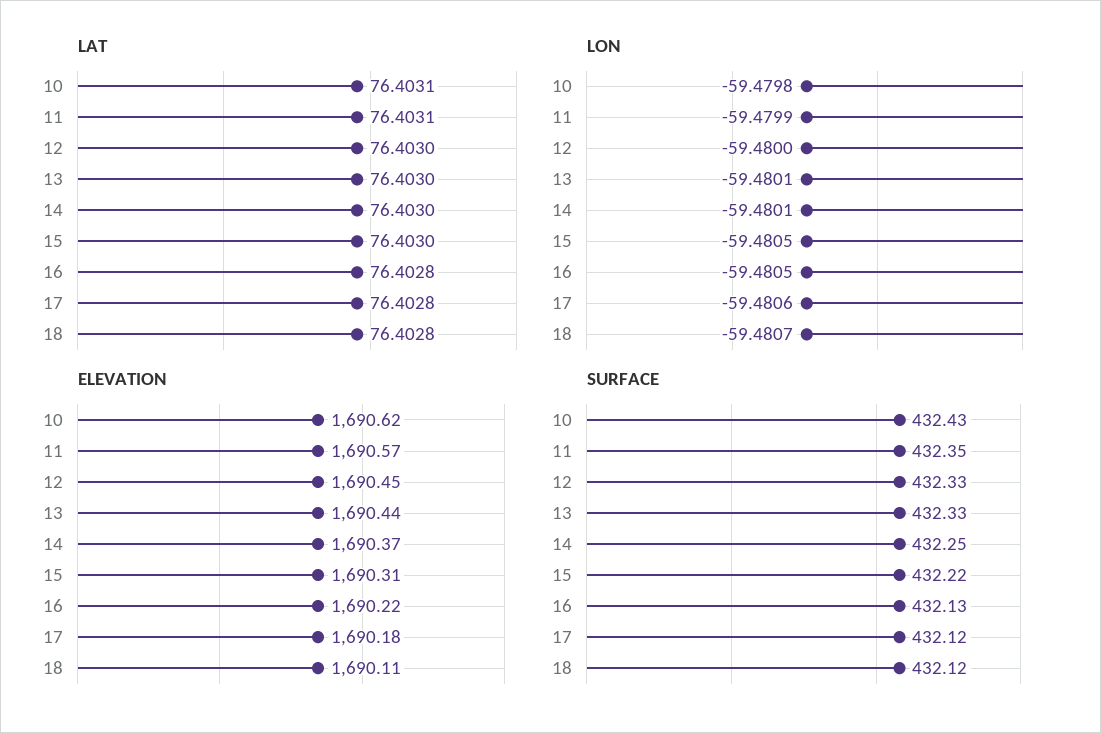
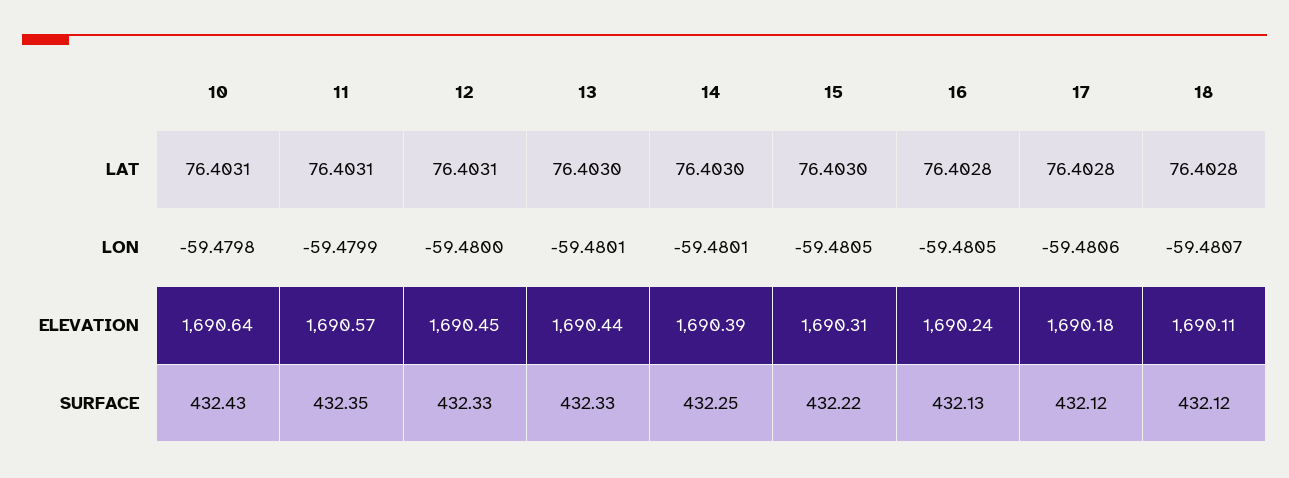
  {
    "LAT": {
      "10": 76.4031,
      "11": 76.4031,
-     "12": 76.403,
+     "12": 76.4031,
      "13": 76.403,
      "14": 76.403,
      "15": 76.403,
      "16": 76.4028,
      "17": 76.4028,
      "18": 76.4028
    },
    "LON": {
      "10": -59.4798,
      "11": -59.4799,
      "12": -59.48,
      "13": -59.4801,
      "14": -59.4801,
      "15": -59.4805,
      "16": -59.4805,
      "17": -59.4806,
      "18": -59.4807
    },
    "ELEVATION": {
-     "10": 1690.62,
+     "10": 1690.64,
      "11": 1690.57,
      "12": 1690.45,
      "13": 1690.44,
-     "14": 1690.37,
+     "14": 1690.39,
      "15": 1690.31,
-     "16": 1690.22,
+     "16": 1690.24,
      "17": 1690.18,
      "18": 1690.11
    },
    "SURFACE": {
      "10": 432.43,
      "11": 432.35,
      "12": 432.33,
      "13": 432.33,
      "14": 432.25,
      "15": 432.22,
      "16": 432.13,
      "17": 432.12,
      "18": 432.12
    }
  }

